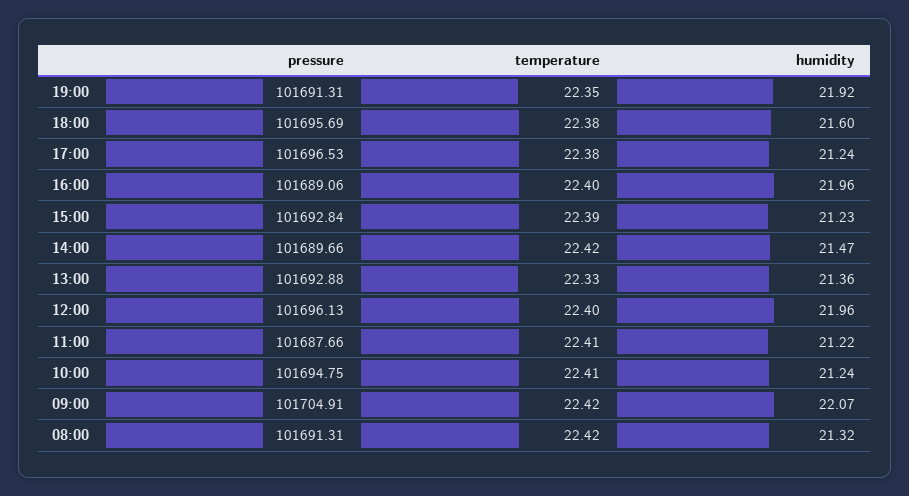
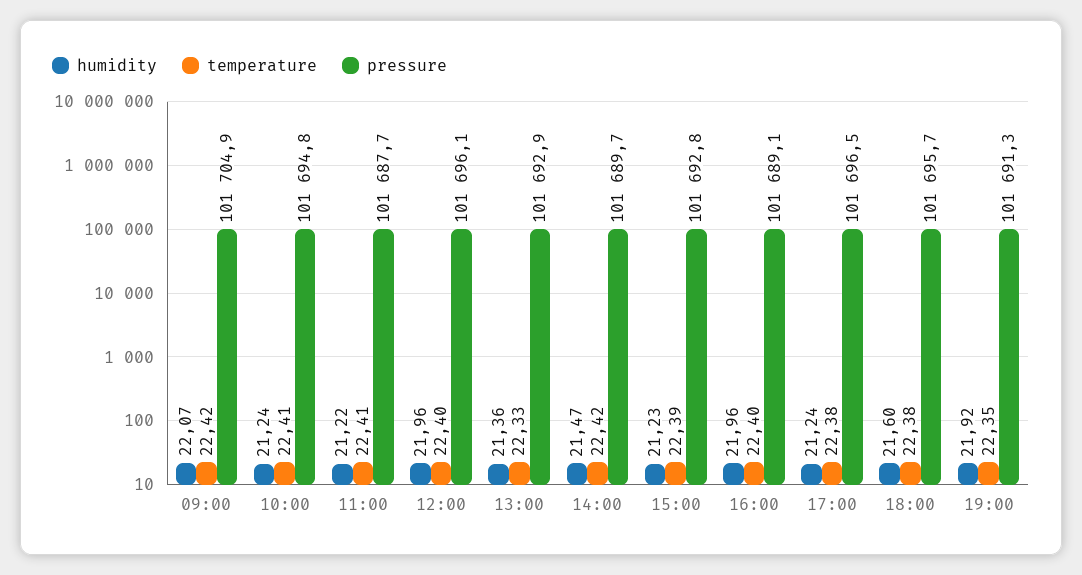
  {
    "pressure": {
      "19:00": 101691.31,
      "18:00": 101695.69,
      "17:00": 101696.53,
      "16:00": 101689.06,
      "15:00": 101692.84,
      "14:00": 101689.66,
      "13:00": 101692.88,
      "12:00": 101696.13,
      "11:00": 101687.66,
      "10:00": 101694.75,
-     "09:00": 101704.91,
+     "09:00": 101704.91
-     "08:00": 101691.31
    },
    "temperature": {
      "19:00": 22.35,
      "18:00": 22.38,
      "17:00": 22.38,
      "16:00": 22.4,
      "15:00": 22.39,
      "14:00": 22.42,
      "13:00": 22.33,
      "12:00": 22.4,
      "11:00": 22.41,
      "10:00": 22.41,
-     "09:00": 22.42,
+     "09:00": 22.42
-     "08:00": 22.42
    },
    "humidity": {
      "19:00": 21.92,
      "18:00": 21.6,
      "17:00": 21.24,
      "16:00": 21.96,
      "15:00": 21.23,
      "14:00": 21.47,
      "13:00": 21.36,
      "12:00": 21.96,
      "11:00": 21.22,
      "10:00": 21.24,
-     "09:00": 22.07,
+     "09:00": 22.07
-     "08:00": 21.32
    }
  }

